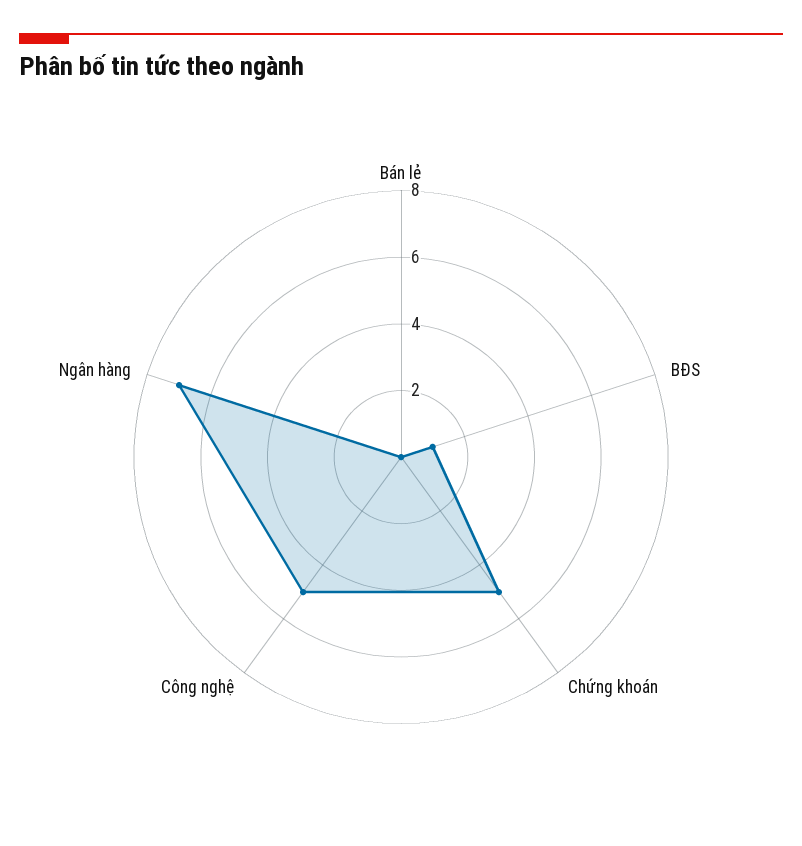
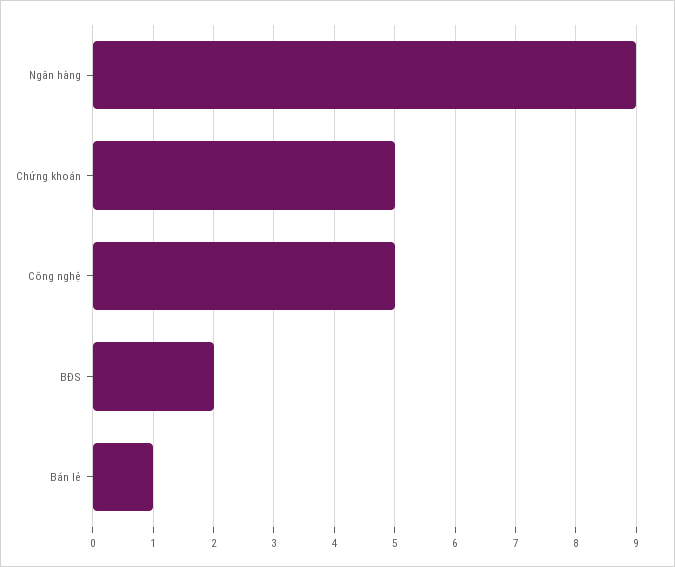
  {
-   "Bán lẻ": 0,
+   "Bán lẻ": 1,
-   "BĐS": 1,
+   "BĐS": 2,
    "Chứng khoán": 5,
    "Công nghệ": 5,
-   "Ngân hàng": 7
+   "Ngân hàng": 9
  }

